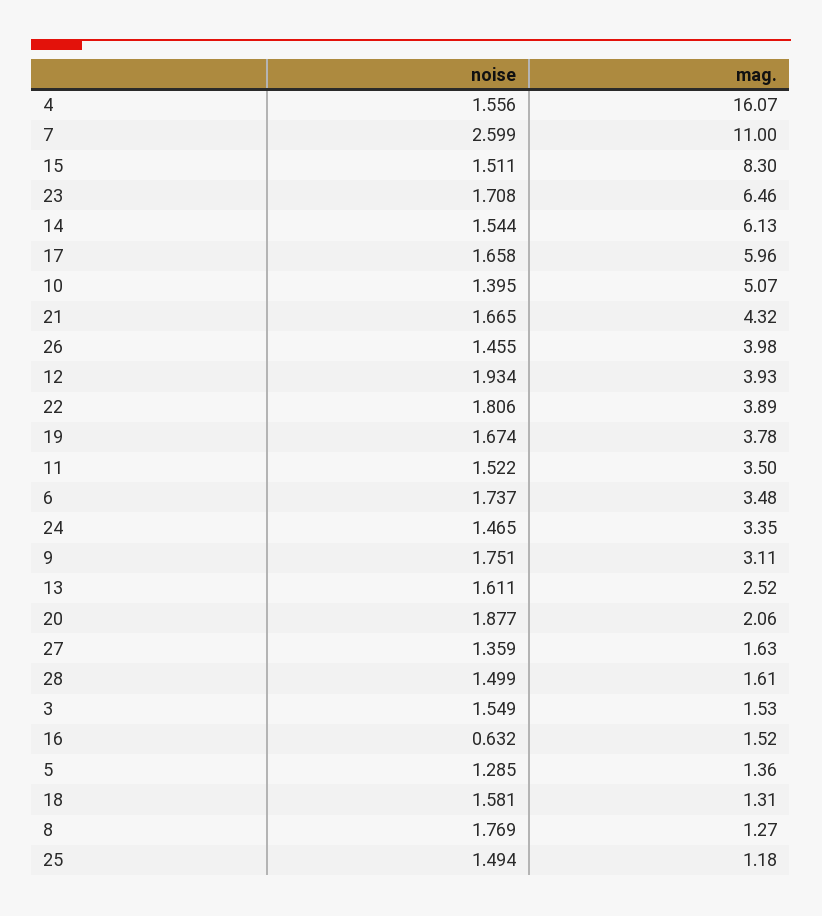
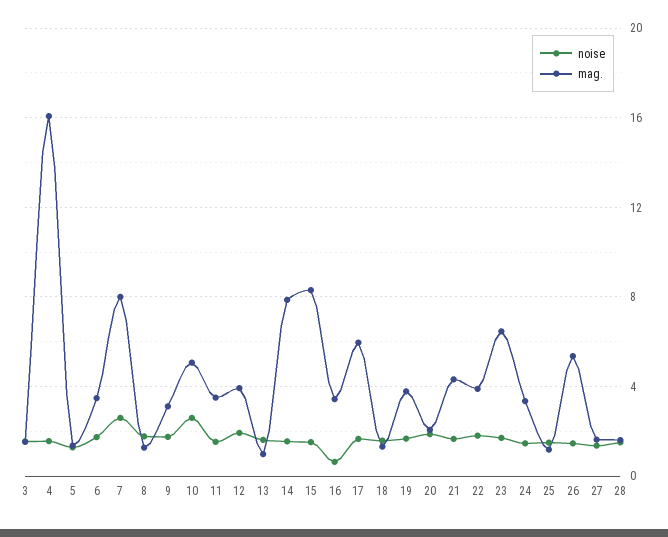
  {
    "noise": {
      "4": 1.556,
      "7": 2.599,
      "15": 1.511,
      "23": 1.708,
      "14": 1.544,
      "17": 1.658,
-     "10": 1.395,
+     "10": 2.5,
      "21": 1.665,
      "26": 1.455,
      "12": 1.934,
      "22": 1.806,
      "19": 1.674,
      "11": 1.522,
      "6": 1.737,
      "24": 1.465,
      "9": 1.751,
      "13": 1.611,
      "20": 1.877,
      "27": 1.359,
      "28": 1.499,
      "3": 1.549,
      "16": 0.632,
      "5": 1.285,
      "18": 1.581,
      "8": 1.769,
      "25": 1.494
    },
    "mag.": {
      "4": 16.07,
-     "7": 11,
+     "7": 8,
      "15": 8.3,
      "23": 6.46,
-     "14": 6.13,
+     "14": 8,
      "17": 5.96,
      "10": 5.07,
      "21": 4.32,
-     "26": 3.98,
+     "26": 5.5,
      "12": 3.93,
      "22": 3.89,
      "19": 3.78,
      "11": 3.5,
      "6": 3.48,
      "24": 3.35,
      "9": 3.11,
-     "13": 2.52,
+     "13": 1,
      "20": 2.06,
      "27": 1.63,
      "28": 1.61,
      "3": 1.53,
-     "16": 1.52,
+     "16": 3.5,
      "5": 1.36,
      "18": 1.31,
      "8": 1.27,
      "25": 1.18
    }
  }

